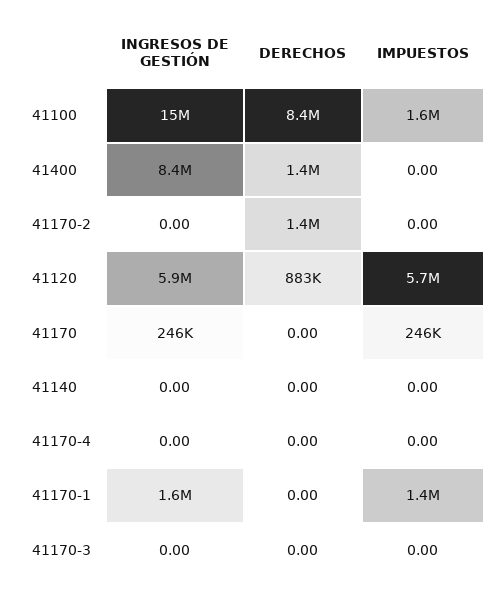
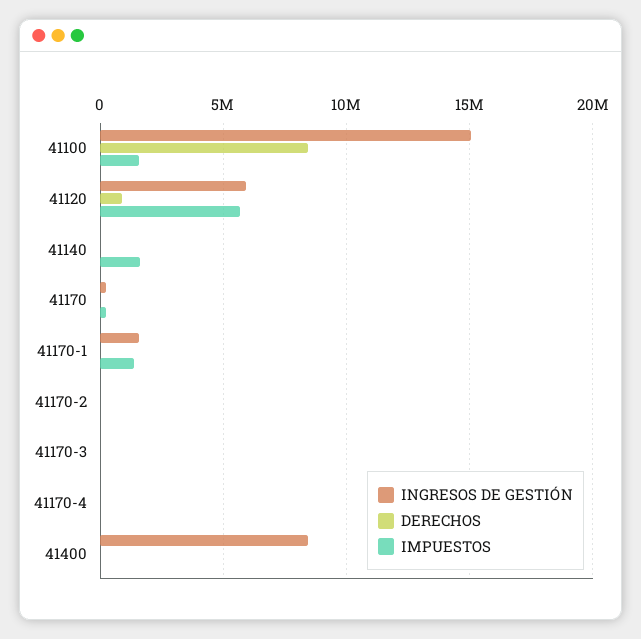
  {
    "INGRESOS DE GESTIÓN": {
      "41100": 15000000,
      "41400": 8400000,
      "41170-2": 0,
      "41120": 5900000,
      "41170": 246000,
      "41140": 0,
      "41170-4": 0,
      "41170-1": 1600000,
      "41170-3": 0
    },
    "DERECHOS": {
      "41100": 8400000,
-     "41400": 1400000,
+     "41400": 0,
-     "41170-2": 1400000,
+     "41170-2": 0,
      "41120": 883000,
      "41170": 0,
      "41140": 0,
      "41170-4": 0,
      "41170-1": 0,
      "41170-3": 0
    },
    "IMPUESTOS": {
      "41100": 1600000,
      "41400": 0,
      "41170-2": 0,
      "41120": 5700000,
      "41170": 246000,
-     "41140": 0,
+     "41140": 1500000,
      "41170-4": 0,
      "41170-1": 1400000,
      "41170-3": 0
    }
  }

